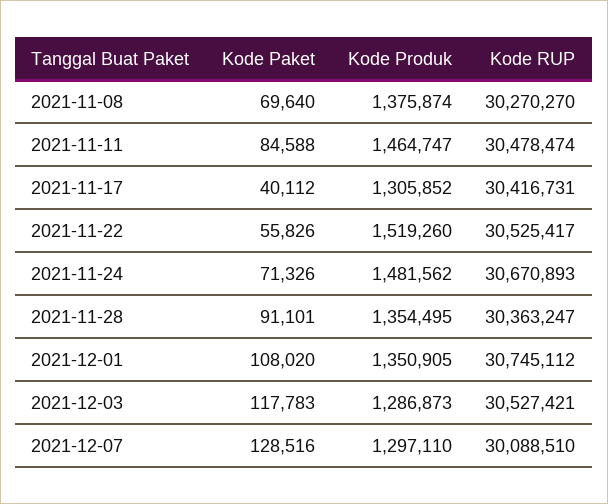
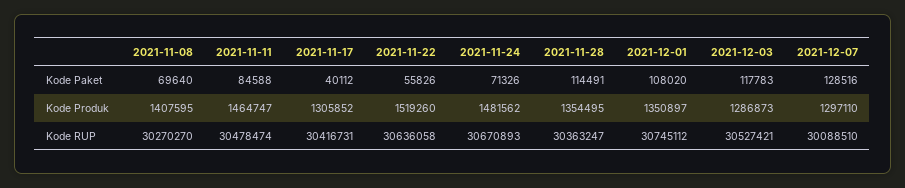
  {
    "Kode Paket": {
      "2021-11-08": 69640,
      "2021-11-11": 84588,
      "2021-11-17": 40112,
      "2021-11-22": 55826,
      "2021-11-24": 71326,
-     "2021-11-28": 91101,
+     "2021-11-28": 114491,
      "2021-12-01": 108020,
      "2021-12-03": 117783,
      "2021-12-07": 128516
    },
    "Kode Produk": {
-     "2021-11-08": 1375874,
+     "2021-11-08": 1407595,
      "2021-11-11": 1464747,
      "2021-11-17": 1305852,
      "2021-11-22": 1519260,
      "2021-11-24": 1481562,
      "2021-11-28": 1354495,
-     "2021-12-01": 1350905,
+     "2021-12-01": 1350897,
      "2021-12-03": 1286873,
      "2021-12-07": 1297110
    },
    "Kode RUP": {
      "2021-11-08": 30270270,
      "2021-11-11": 30478474,
      "2021-11-17": 30416731,
-     "2021-11-22": 30525417,
+     "2021-11-22": 30636058,
      "2021-11-24": 30670893,
      "2021-11-28": 30363247,
      "2021-12-01": 30745112,
      "2021-12-03": 30527421,
      "2021-12-07": 30088510
    }
  }

